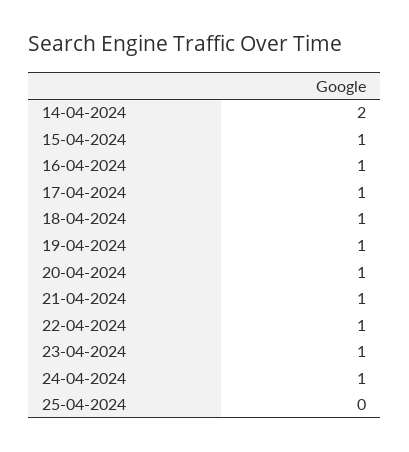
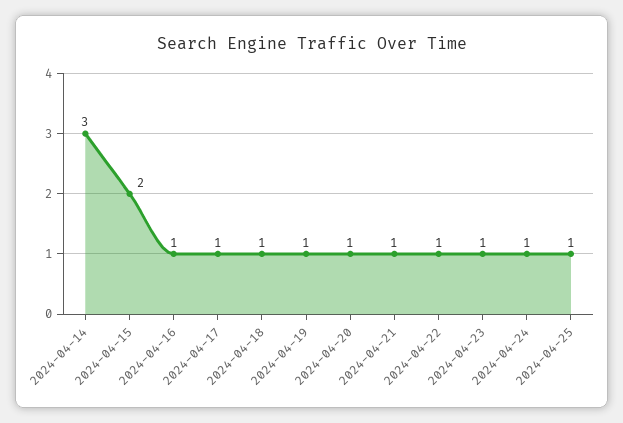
  {
-   "14-04-2024": 2,
+   "14-04-2024": 3,
-   "15-04-2024": 1,
+   "15-04-2024": 2,
    "16-04-2024": 1,
    "17-04-2024": 1,
    "18-04-2024": 1,
    "19-04-2024": 1,
    "20-04-2024": 1,
    "21-04-2024": 1,
    "22-04-2024": 1,
    "23-04-2024": 1,
    "24-04-2024": 1,
-   "25-04-2024": 0
+   "25-04-2024": 1
  }

